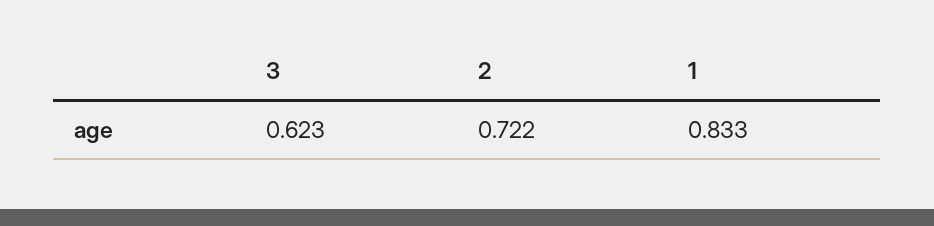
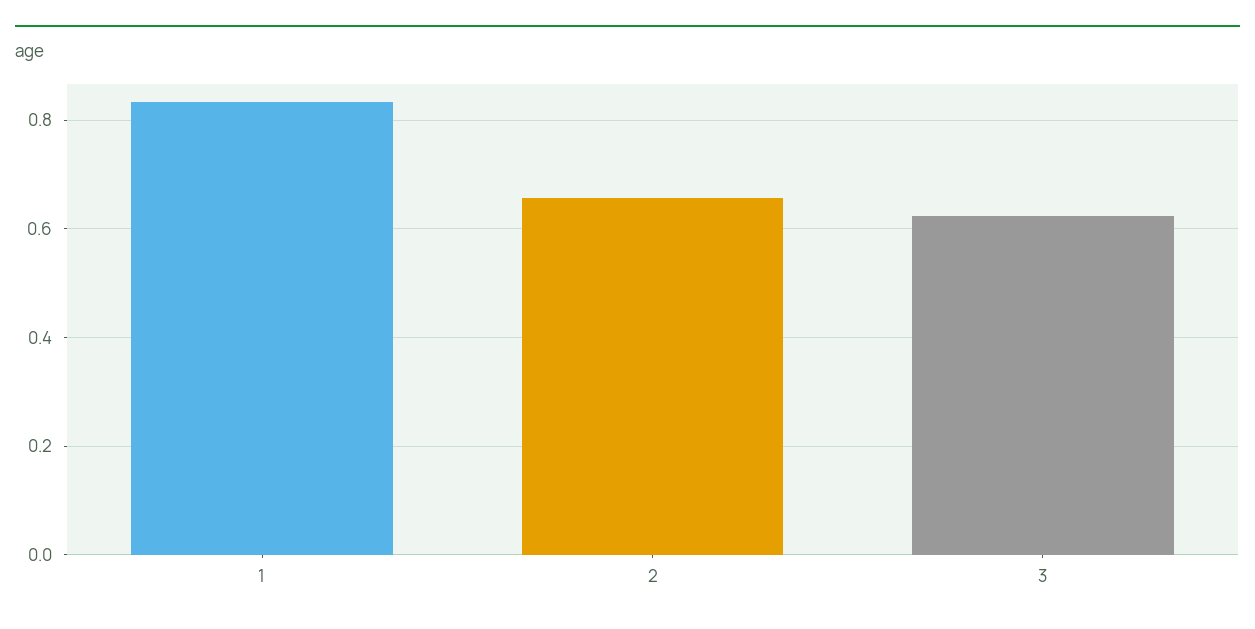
  {
    "3": 0.623,
-   "2": 0.722,
+   "2": 0.66,
    "1": 0.833
  }

